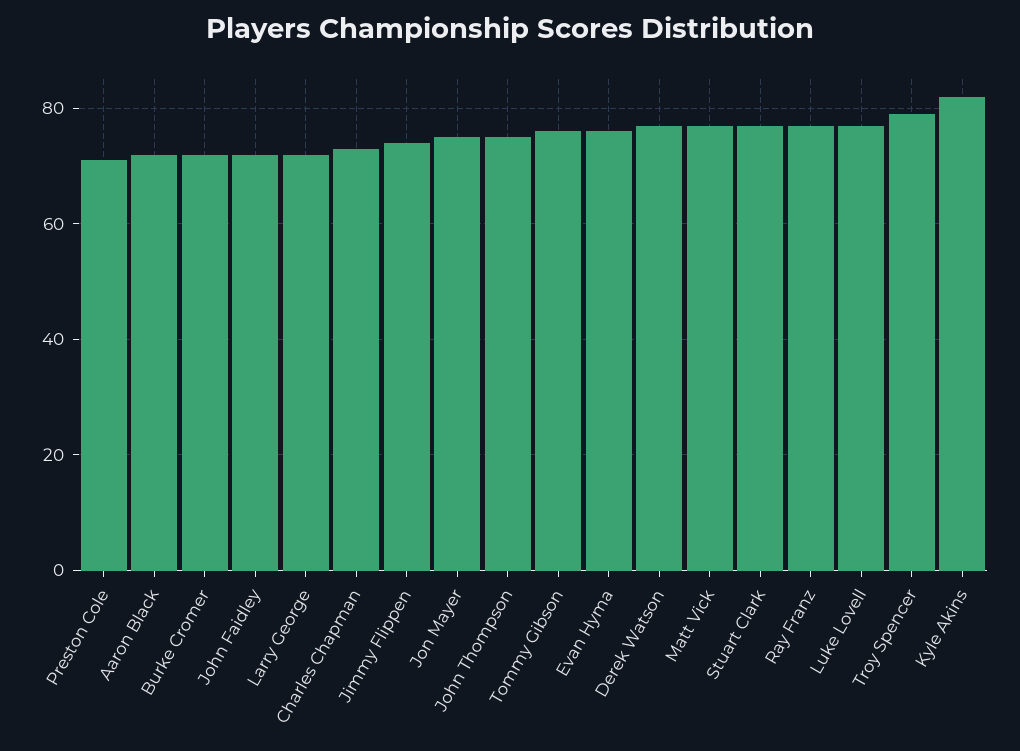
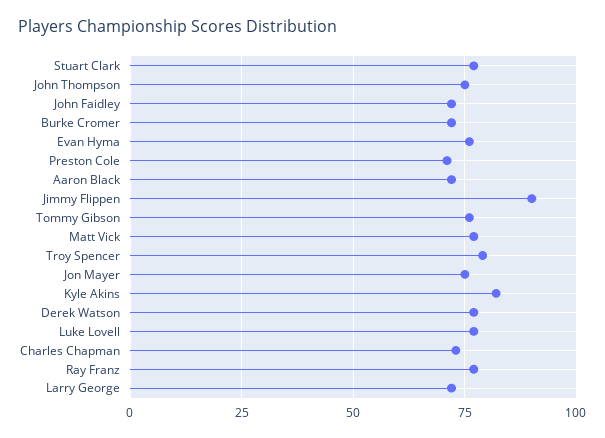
  {
    "Preston Cole": 70,
    "Aaron Black": 70,
    "Burke Cromer": 70,
    "John Faidley": 70,
    "Larry George": 70,
    "Charles Chapman": 75,
-   "Jimmy Flippen": 75,
+   "Jimmy Flippen": 90,
    "Jon Mayer": 75,
    "John Thompson": 75,
    "Tommy Gibson": 75,
    "Evan Hyma": 75,
    "Derek Watson": 75,
    "Matt Vick": 75,
    "Stuart Clark": 75,
    "Ray Franz": 75,
    "Luke Lovell": 75,
    "Troy Spencer": 80,
    "Kyle Akins": 80
  }

